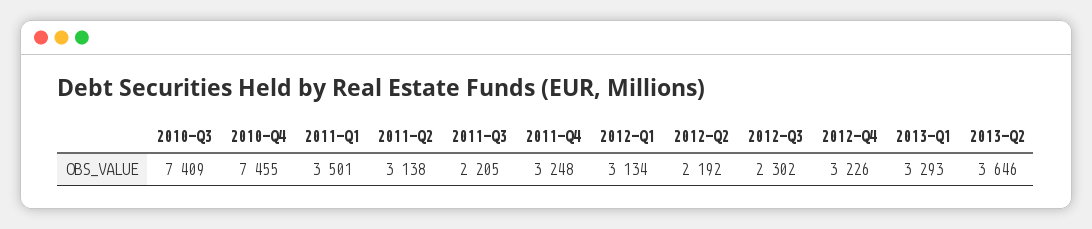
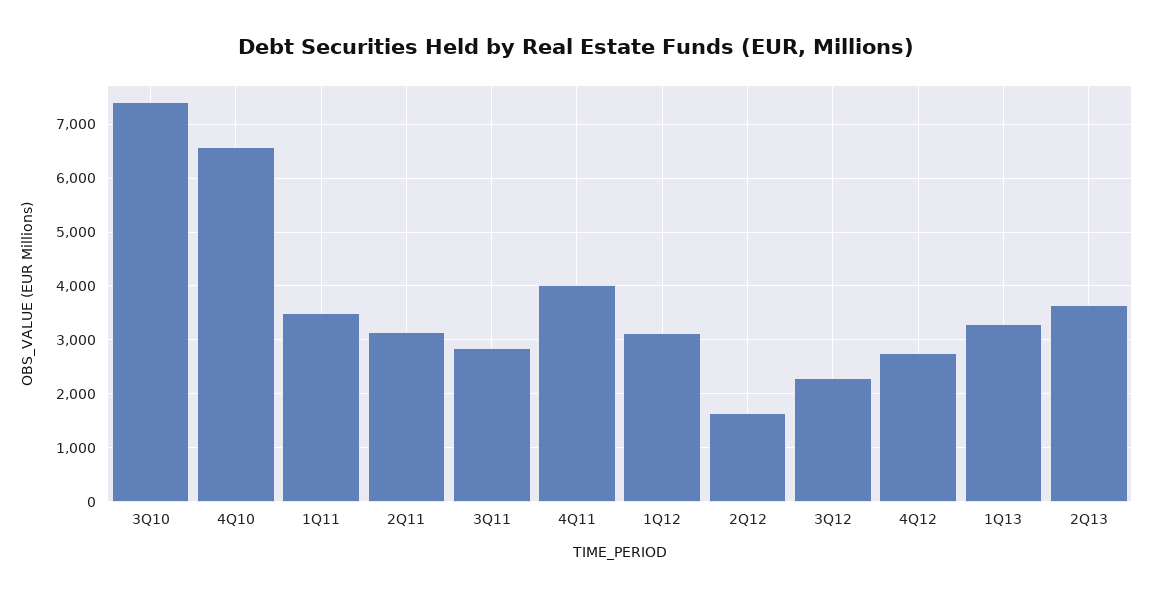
  {
    "2010-Q3": 7409,
-   "2010-Q4": 7455,
+   "2010-Q4": 6600,
    "2011-Q1": 3501,
    "2011-Q2": 3138,
-   "2011-Q3": 2205,
+   "2011-Q3": 2800,
-   "2011-Q4": 3248,
+   "2011-Q4": 4000,
    "2012-Q1": 3134,
-   "2012-Q2": 2192,
+   "2012-Q2": 1600,
    "2012-Q3": 2302,
-   "2012-Q4": 3226,
+   "2012-Q4": 2800,
    "2013-Q1": 3293,
    "2013-Q2": 3646
  }

